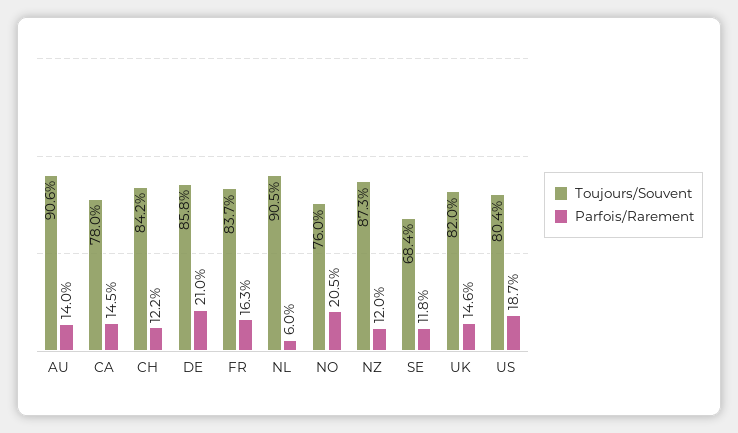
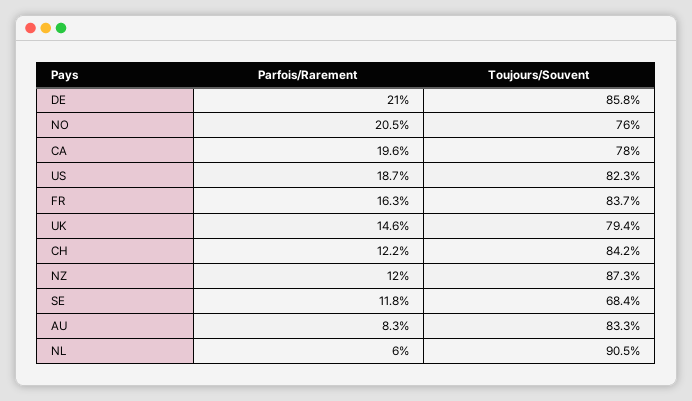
  {
    "Toujours/Souvent": {
-     "AU": 90.6,
+     "AU": 83.3,
      "CA": 78,
      "CH": 84.2,
      "DE": 85.8,
      "FR": 83.7,
      "NL": 90.5,
      "NO": 76,
      "NZ": 87.3,
      "SE": 68.4,
-     "UK": 82,
+     "UK": 79.4,
-     "US": 80.4
+     "US": 82.3
    },
    "Parfois/Rarement": {
-     "AU": 14,
+     "AU": 8.3,
-     "CA": 14.5,
+     "CA": 19.6,
      "CH": 12.2,
      "DE": 21,
      "FR": 16.3,
      "NL": 6,
      "NO": 20.5,
      "NZ": 12,
      "SE": 11.8,
      "UK": 14.6,
      "US": 18.7
    }
  }

